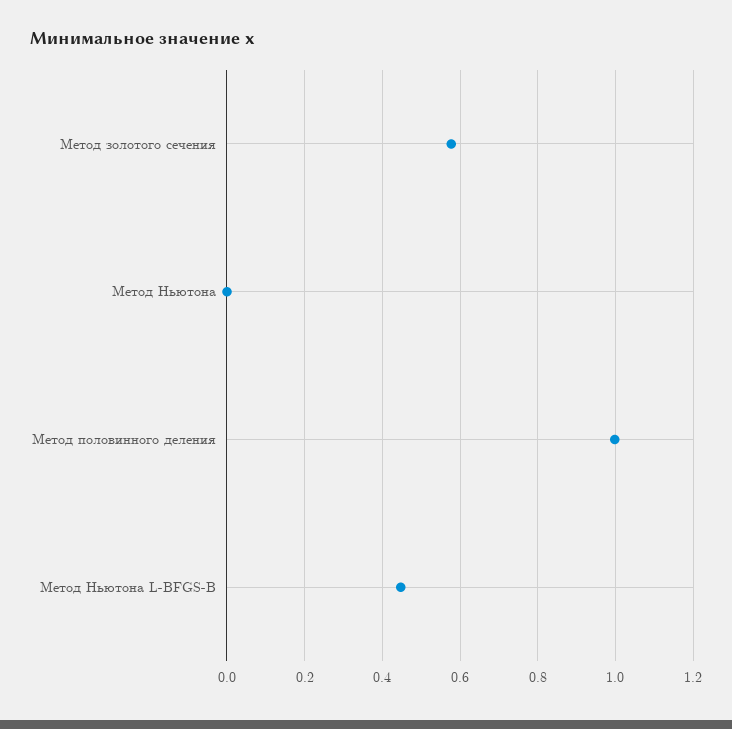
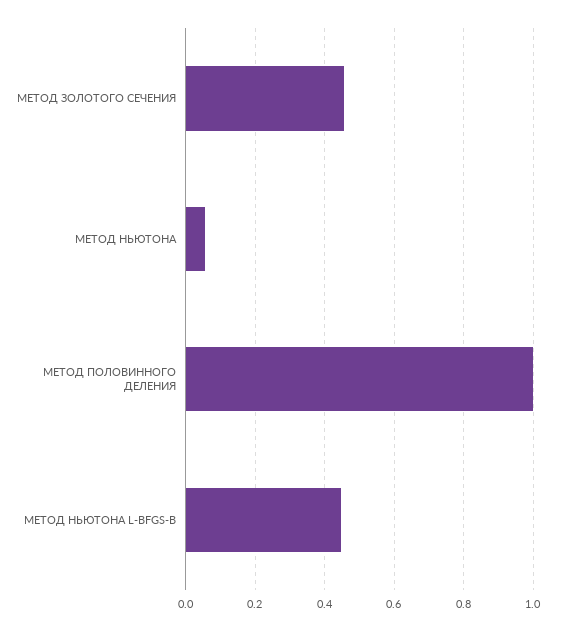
  {
-   "Метод золотого сечения": 0.58,
+   "Метод золотого сечения": 0.46,
-   "Метод Ньютона": 0,
+   "Метод Ньютона": 0.06,
    "Метод половинного деления": 1,
    "Метод Ньютона L-BFGS-B": 0.44
  }

